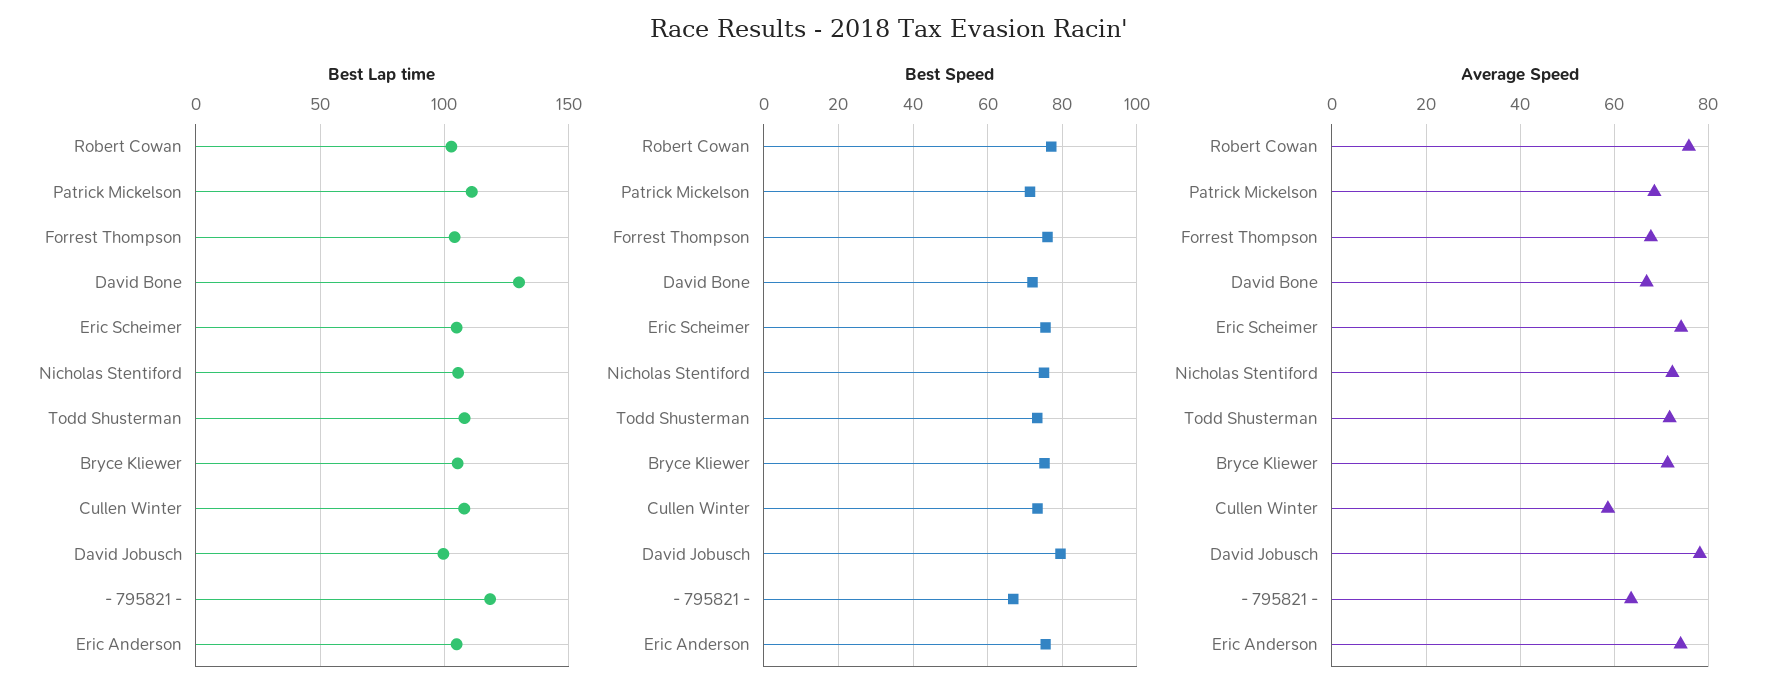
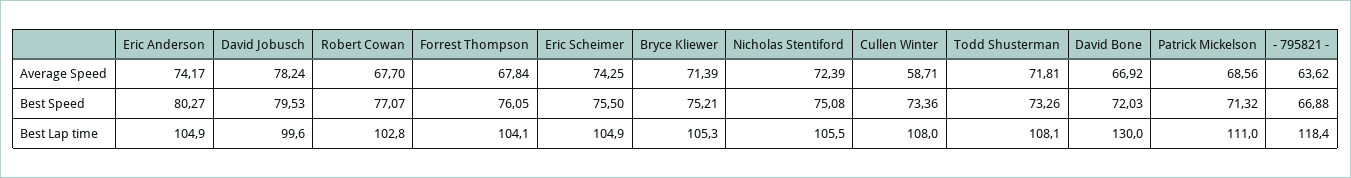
  {
    "Best Lap time": {
      "Robert Cowan": 102.8,
      "Patrick Mickelson": 111,
      "Forrest Thompson": 104.1,
      "David Bone": 130,
      "Eric Scheimer": 104.9,
      "Nicholas Stentiford": 105.5,
      "Todd Shusterman": 108.1,
      "Bryce Kliewer": 105.3,
      "Cullen Winter": 108,
      "David Jobusch": 99.6,
      "- 795821 -": 118.4,
      "Eric Anderson": 104.9
    },
    "Best Speed": {
      "Robert Cowan": 77.07,
      "Patrick Mickelson": 71.32,
      "Forrest Thompson": 76.05,
      "David Bone": 72.03,
      "Eric Scheimer": 75.5,
      "Nicholas Stentiford": 75.08,
      "Todd Shusterman": 73.26,
      "Bryce Kliewer": 75.21,
      "Cullen Winter": 73.36,
      "David Jobusch": 79.53,
      "- 795821 -": 66.88,
-     "Eric Anderson": 76
+     "Eric Anderson": 80.27
    },
    "Average Speed": {
-     "Robert Cowan": 76,
+     "Robert Cowan": 67.7,
      "Patrick Mickelson": 68.56,
      "Forrest Thompson": 67.84,
      "David Bone": 66.92,
      "Eric Scheimer": 74.25,
      "Nicholas Stentiford": 72.39,
      "Todd Shusterman": 71.81,
      "Bryce Kliewer": 71.39,
      "Cullen Winter": 58.71,
      "David Jobusch": 78.24,
      "- 795821 -": 63.62,
      "Eric Anderson": 74.17
    }
  }

